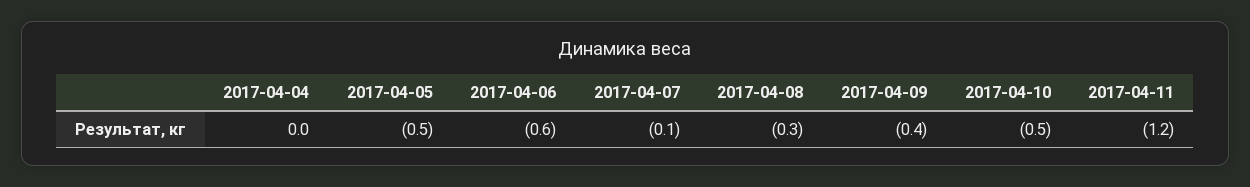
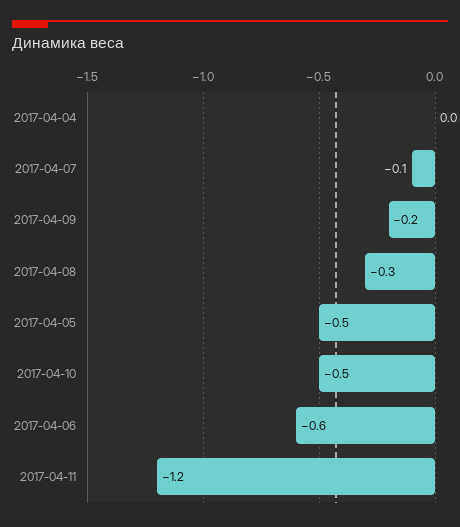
  {
    "2017-04-04": 0,
    "2017-04-05": -0.5,
    "2017-04-06": -0.6,
    "2017-04-07": -0.1,
    "2017-04-08": -0.3,
-   "2017-04-09": -0.4,
+   "2017-04-09": -0.2,
    "2017-04-10": -0.5,
    "2017-04-11": -1.2
  }

